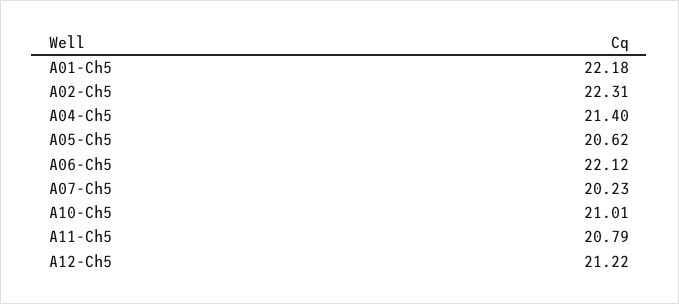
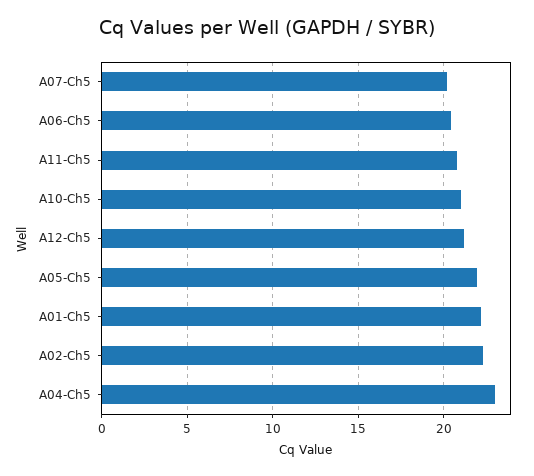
  {
    "A01-Ch5": 22.18,
    "A02-Ch5": 22.31,
-   "A04-Ch5": 21.4,
+   "A04-Ch5": 23,
-   "A05-Ch5": 20.62,
+   "A05-Ch5": 22,
-   "A06-Ch5": 22.12,
+   "A06-Ch5": 20.5,
    "A07-Ch5": 20.23,
    "A10-Ch5": 21.01,
    "A11-Ch5": 20.79,
    "A12-Ch5": 21.22
  }

